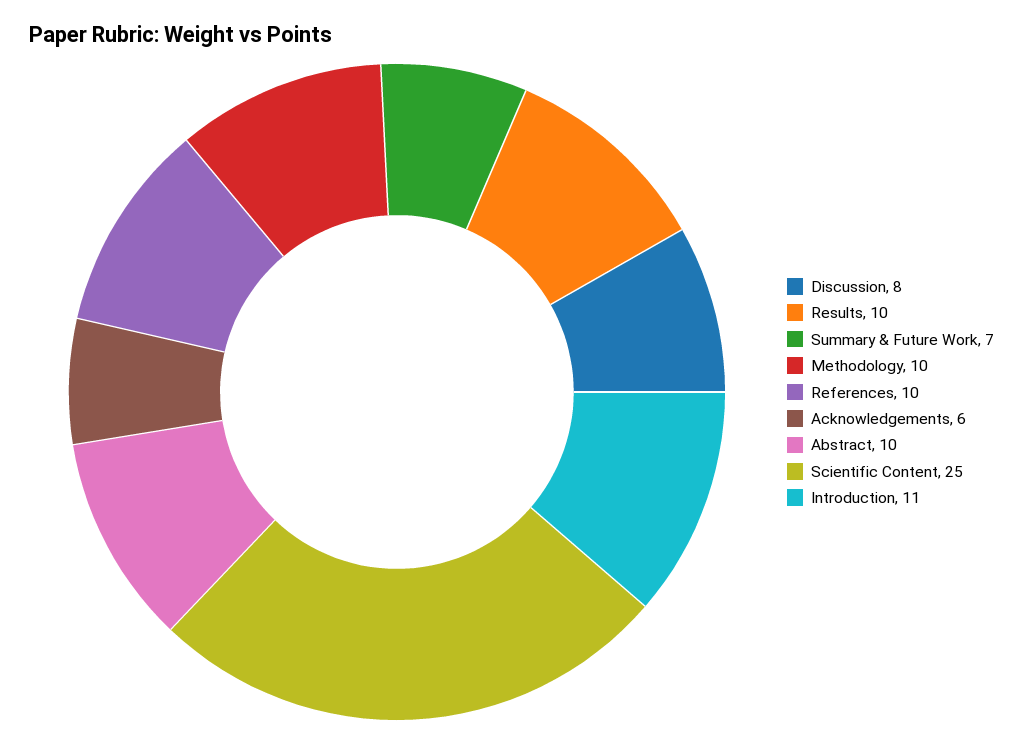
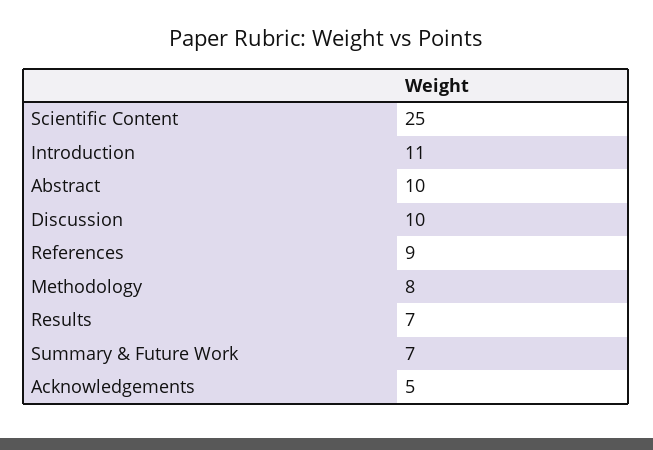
  {
-   "Discussion": 8,
+   "Discussion": 10,
-   "Results": 10,
+   "Results": 7,
    "Summary & Future Work": 7,
-   "Methodology": 10,
+   "Methodology": 8,
-   "References": 10,
+   "References": 9,
-   "Acknowledgements": 6,
+   "Acknowledgements": 5,
    "Abstract": 10,
    "Scientific Content": 25,
    "Introduction": 11
  }

